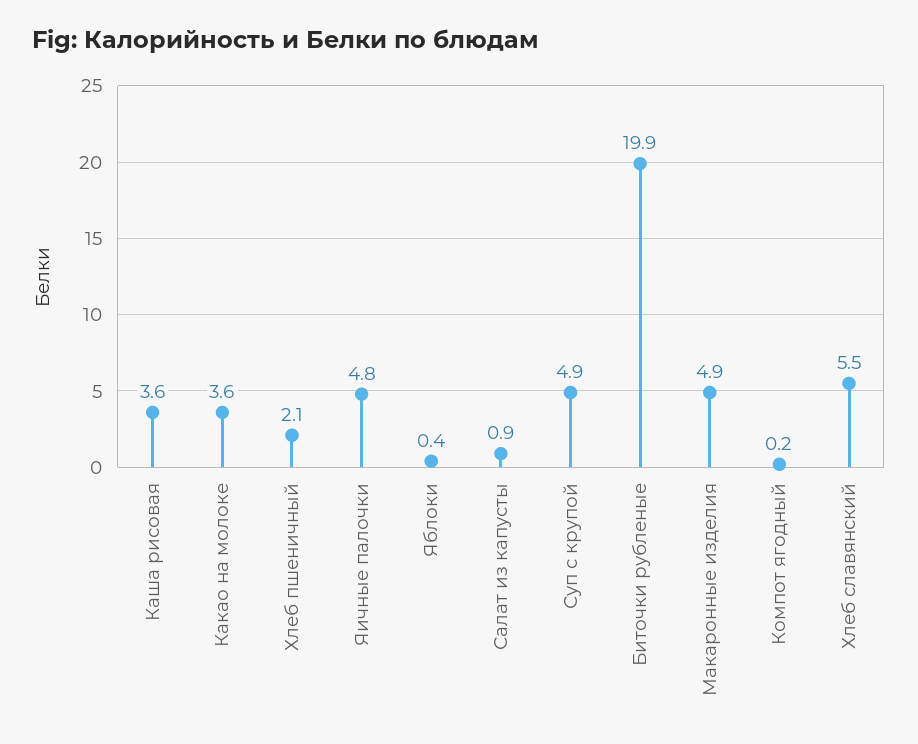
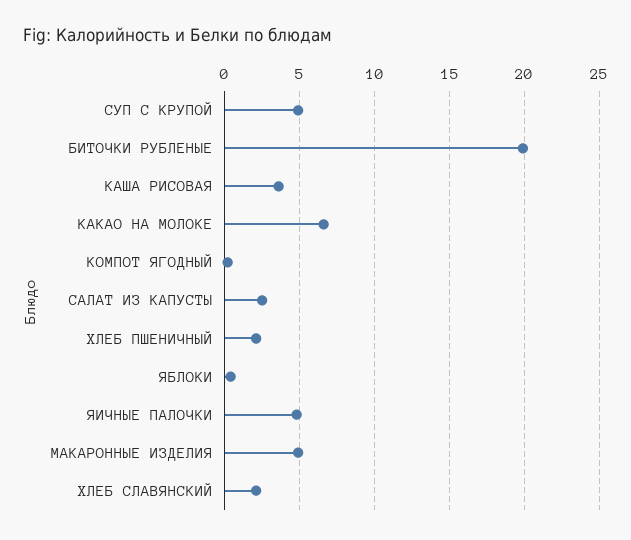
  {
    "Каша рисовая": 3.6,
-   "Какао на молоке": 3.6,
+   "Какао на молоке": 6.5,
    "Хлеб пшеничный": 2.1,
    "Яичные палочки": 4.8,
    "Яблоки": 0.4,
-   "Салат из капусты": 0.9,
+   "Салат из капусты": 2.5,
    "Суп с крупой": 4.9,
    "Биточки рубленые": 19.9,
    "Макаронные изделия": 4.9,
    "Компот ягодный": 0.2,
-   "Хлеб славянский": 5.5
+   "Хлеб славянский": 2
  }

